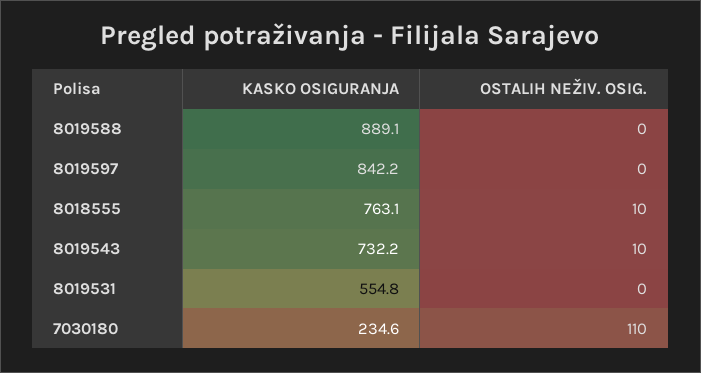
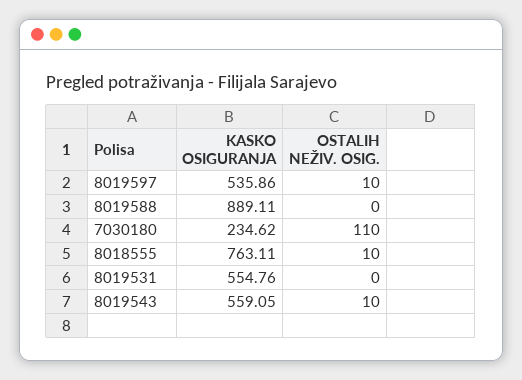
  {
    "KASKO OSIGURANJA": {
      "8019588": 889.11,
-     "8019597": 842.2,
+     "8019597": 535.86,
      "8018555": 763.11,
-     "8019543": 732.2,
+     "8019543": 559.05,
      "8019531": 554.76,
      "7030180": 234.62
    },
    "OSTALIH NEŽIV. OSIG.": {
      "8019588": 0,
-     "8019597": 0,
+     "8019597": 10,
      "8018555": 10,
      "8019543": 10,
      "8019531": 0,
      "7030180": 110
    }
  }

